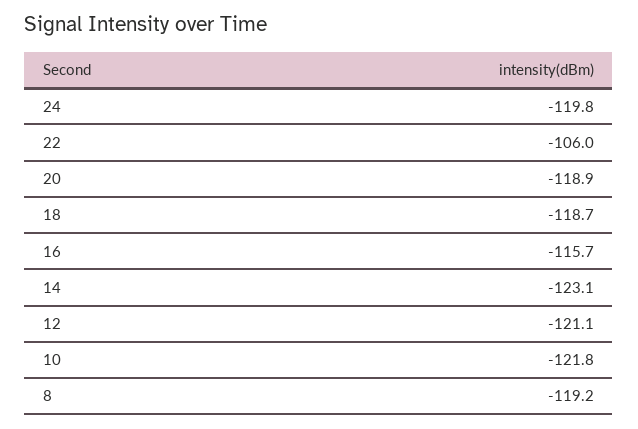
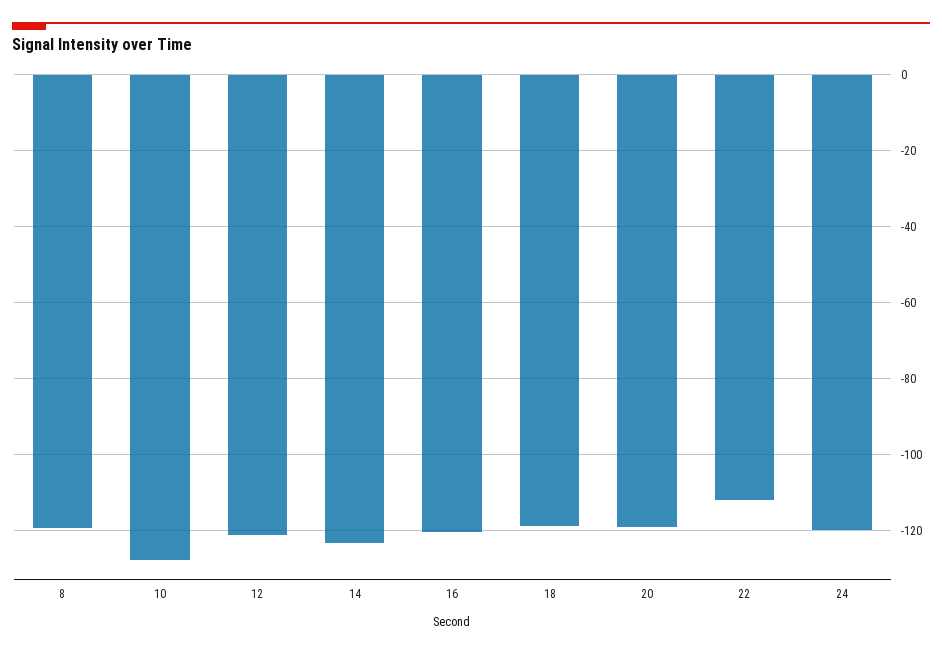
  {
    "24": -119.8,
-   "22": -106,
+   "22": -112,
    "20": -118.9,
    "18": -118.7,
-   "16": -115.7,
+   "16": -120,
    "14": -123.1,
    "12": -121.1,
-   "10": -121.8,
+   "10": -128,
    "8": -119.2
  }

